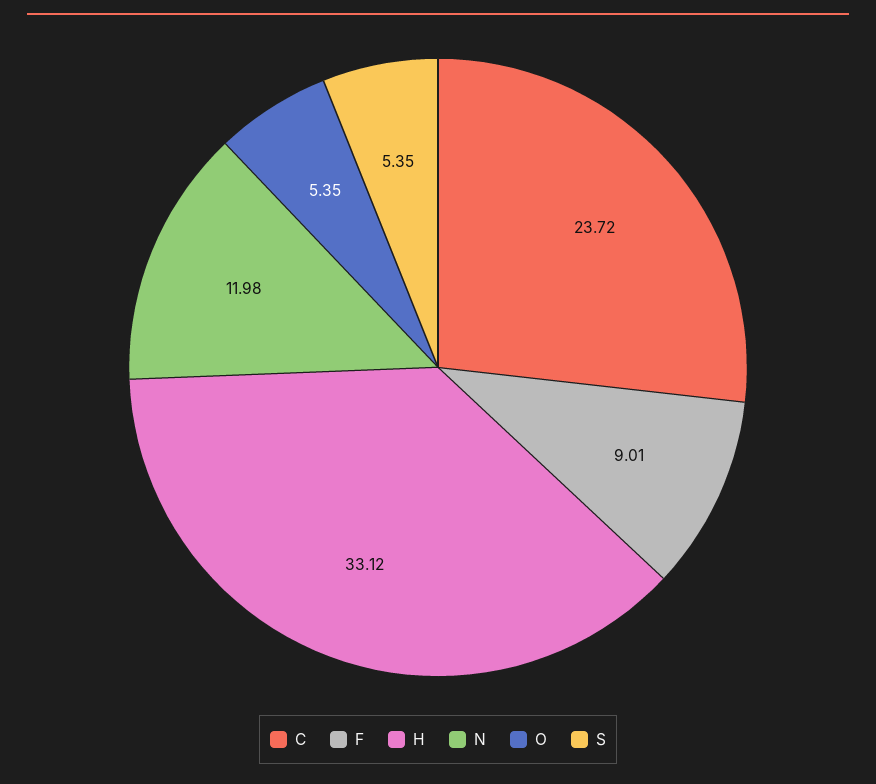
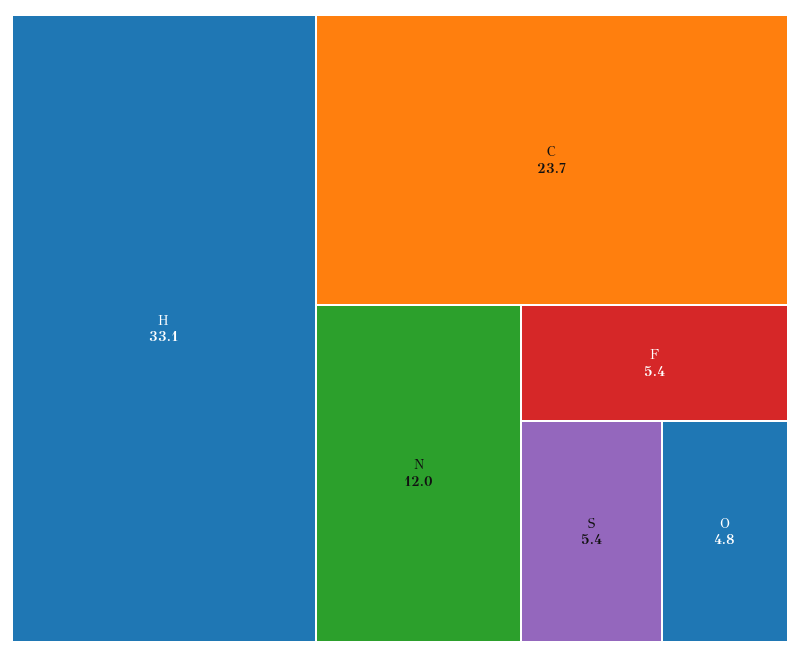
  {
    "C": 23.72,
-   "F": 9.01,
+   "F": 5.4,
    "H": 33.12,
    "N": 11.98,
-   "O": 5.35,
+   "O": 4.8,
    "S": 5.35
  }

